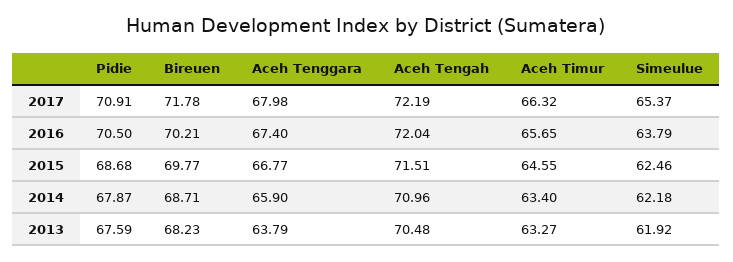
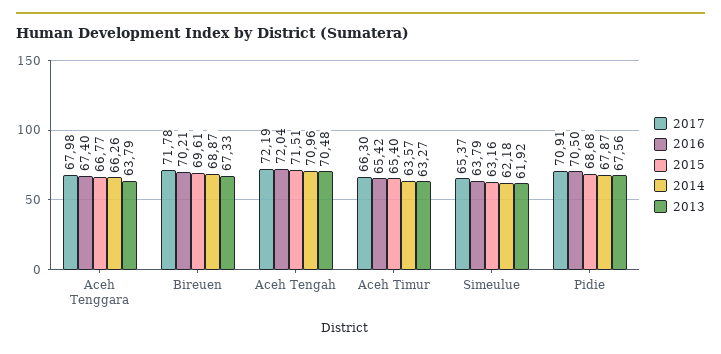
  {
    "2017": {
      "Pidie": 70.91,
      "Bireuen": 71.78,
      "Aceh Tenggara": 67.98,
      "Aceh Tengah": 72.19,
-     "Aceh Timur": 66.32,
+     "Aceh Timur": 66.3,
      "Simeulue": 65.37
    },
    "2016": {
      "Pidie": 70.5,
      "Bireuen": 70.21,
      "Aceh Tenggara": 67.4,
      "Aceh Tengah": 72.04,
-     "Aceh Timur": 65.65,
+     "Aceh Timur": 65.42,
      "Simeulue": 63.79
    },
    "2015": {
      "Pidie": 68.68,
-     "Bireuen": 69.77,
+     "Bireuen": 69.61,
      "Aceh Tenggara": 66.77,
      "Aceh Tengah": 71.51,
-     "Aceh Timur": 64.55,
+     "Aceh Timur": 65.4,
-     "Simeulue": 62.46
+     "Simeulue": 63.16
    },
    "2014": {
      "Pidie": 67.87,
-     "Bireuen": 68.71,
+     "Bireuen": 68.87,
-     "Aceh Tenggara": 65.9,
+     "Aceh Tenggara": 66.26,
      "Aceh Tengah": 70.96,
-     "Aceh Timur": 63.4,
+     "Aceh Timur": 63.57,
      "Simeulue": 62.18
    },
    "2013": {
-     "Pidie": 67.59,
+     "Pidie": 67.56,
-     "Bireuen": 68.23,
+     "Bireuen": 67.33,
      "Aceh Tenggara": 63.79,
      "Aceh Tengah": 70.48,
      "Aceh Timur": 63.27,
      "Simeulue": 61.92
    }
  }

